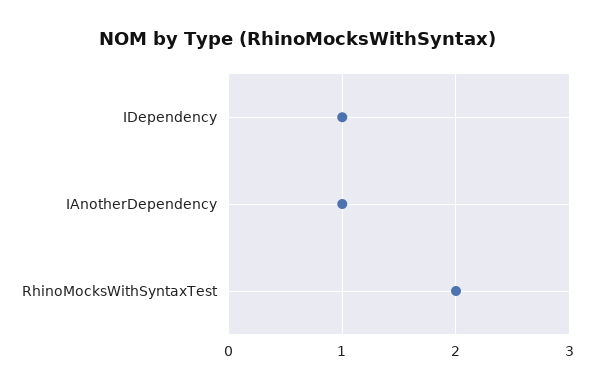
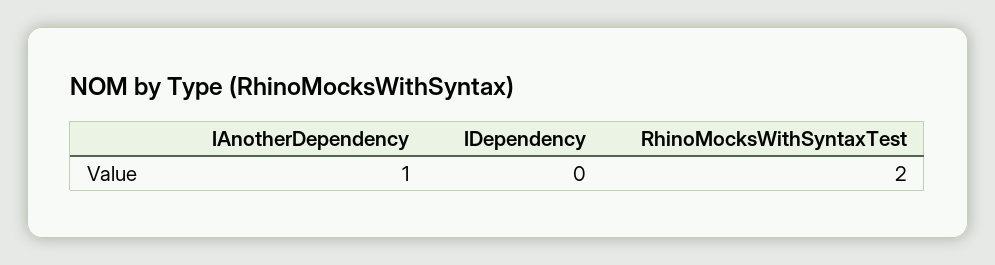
  {
-   "IDependency": 1,
+   "IDependency": 0,
    "IAnotherDependency": 1,
    "RhinoMocksWithSyntaxTest": 2
  }

